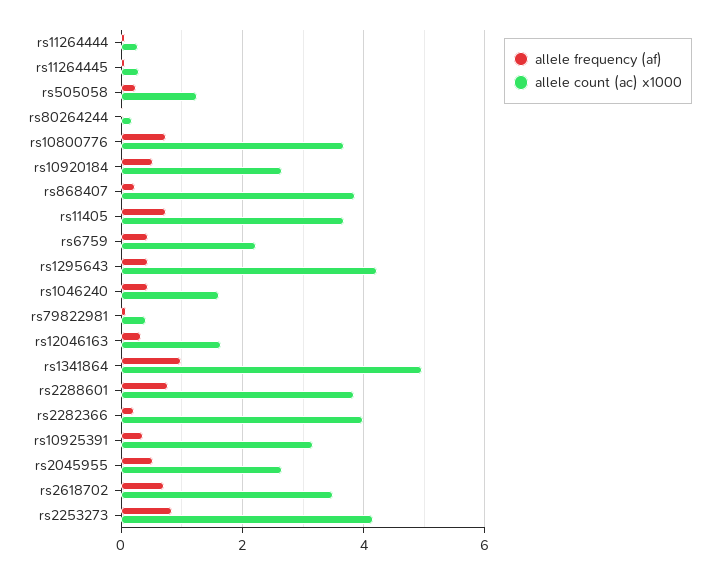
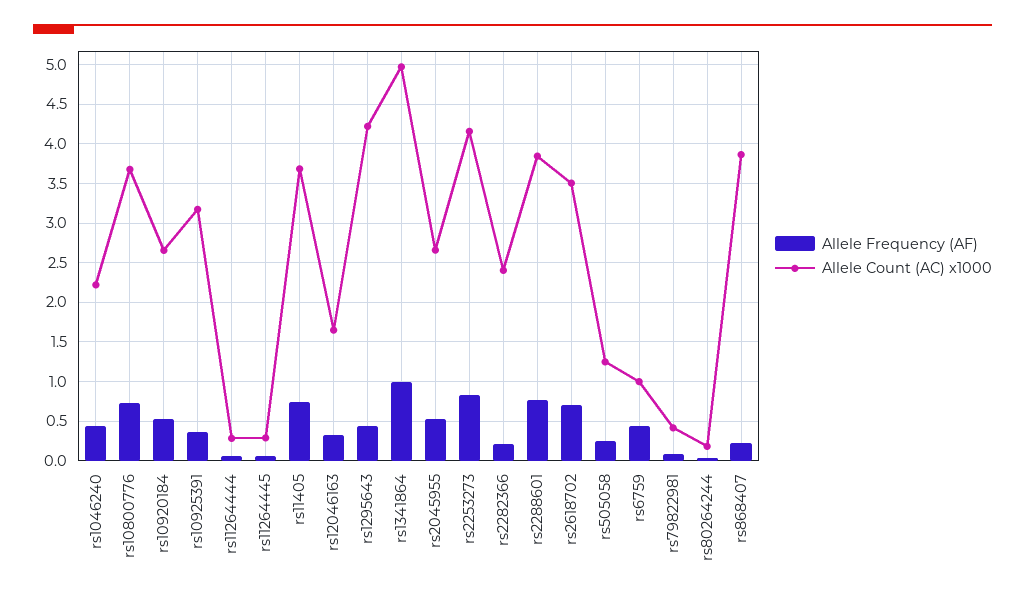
  {
    "allele frequency (af)": {
      "rs11264444": 0.1,
      "rs11264445": 0.1,
      "rs505058": 0.2,
      "rs80264244": 0,
      "rs10800776": 0.7,
      "rs10920184": 0.5,
      "rs868407": 0.2,
      "rs11405": 0.7,
      "rs6759": 0.4,
      "rs1295643": 0.4,
      "rs1046240": 0.4,
      "rs79822981": 0.1,
      "rs12046163": 0.3,
      "rs1341864": 1,
      "rs2288601": 0.8,
      "rs2282366": 0.2,
      "rs10925391": 0.4,
      "rs2045955": 0.5,
      "rs2618702": 0.7,
      "rs2253273": 0.8
    },
    "allele count (ac) x1000": {
      "rs11264444": 0.3,
      "rs11264445": 0.3,
      "rs505058": 1.2,
      "rs80264244": 0.2,
      "rs10800776": 3.7,
      "rs10920184": 2.7,
      "rs868407": 3.9,
      "rs11405": 3.7,
-     "rs6759": 2.2,
+     "rs6759": 1,
      "rs1295643": 4.2,
-     "rs1046240": 1.6,
+     "rs1046240": 2.2,
      "rs79822981": 0.4,
      "rs12046163": 1.7,
      "rs1341864": 5,
      "rs2288601": 3.8,
-     "rs2282366": 4,
+     "rs2282366": 2.4,
      "rs10925391": 3.2,
      "rs2045955": 2.7,
      "rs2618702": 3.5,
      "rs2253273": 4.2
    }
  }

